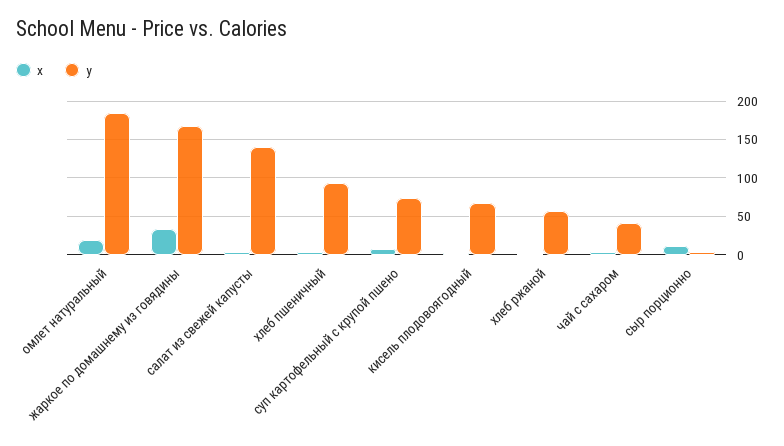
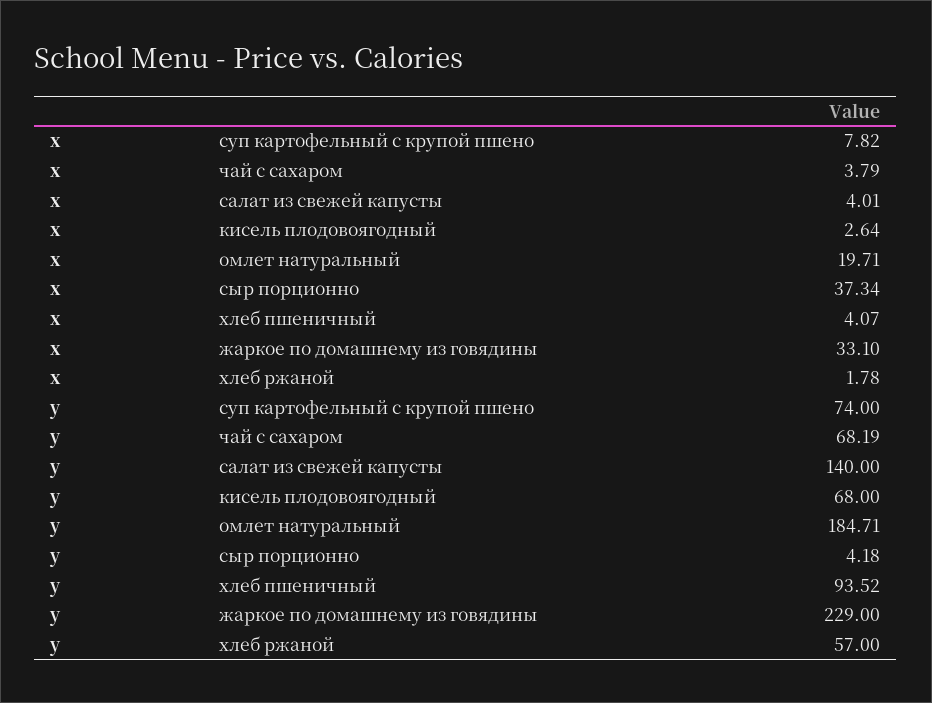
  {
    "x": {
      "омлет натуральный": 19.71,
      "жаркое по домашнему из говядины": 33.1,
      "салат из свежей капусты": 4.01,
      "хлеб пшеничный": 4.07,
      "суп картофельный с крупой пшено": 7.82,
      "кисель плодовоягодный": 2.64,
      "хлеб ржаной": 1.78,
      "чай с сахаром": 3.79,
-     "сыр порционно": 10
+     "сыр порционно": 37.34
    },
    "y": {
      "омлет натуральный": 184.71,
-     "жаркое по домашнему из говядины": 170,
+     "жаркое по домашнему из говядины": 229,
      "салат из свежей капусты": 140,
      "хлеб пшеничный": 93.52,
      "суп картофельный с крупой пшено": 74,
      "кисель плодовоягодный": 68,
      "хлеб ржаной": 57,
-     "чай с сахаром": 40,
+     "чай с сахаром": 68.19,
      "сыр порционно": 4.18
    }
  }

